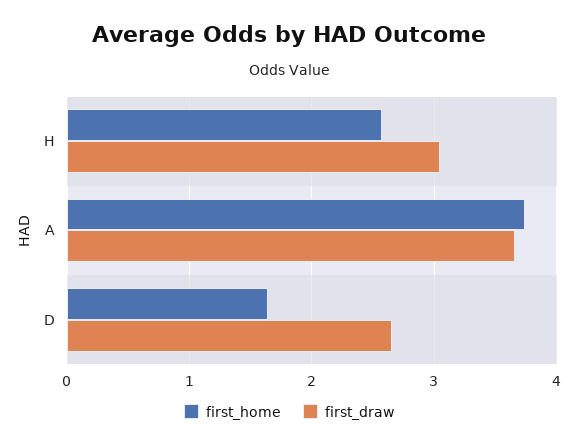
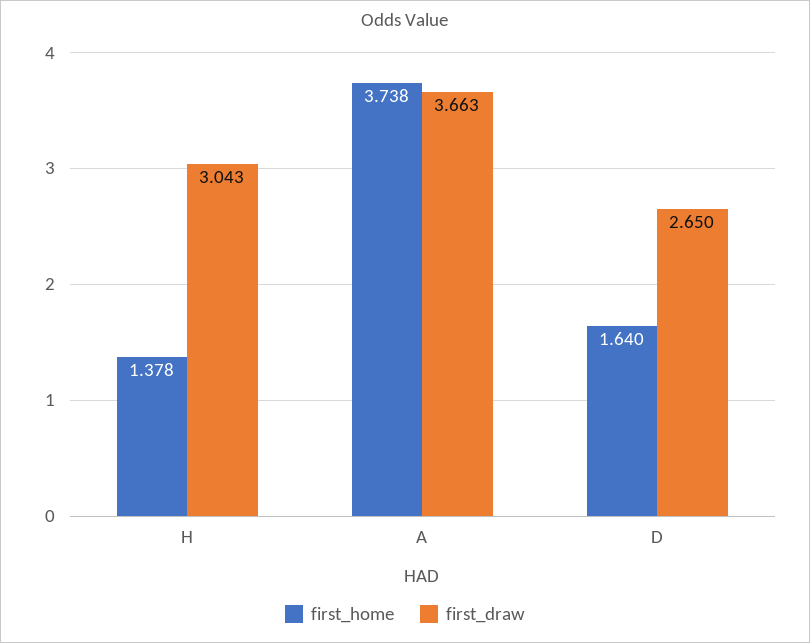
  {
    "first_home": {
-     "H": 2.6,
+     "H": 1.378,
      "A": 3.738,
      "D": 1.64
    },
    "first_draw": {
      "H": 3.043,
      "A": 3.663,
      "D": 2.65
    }
  }

